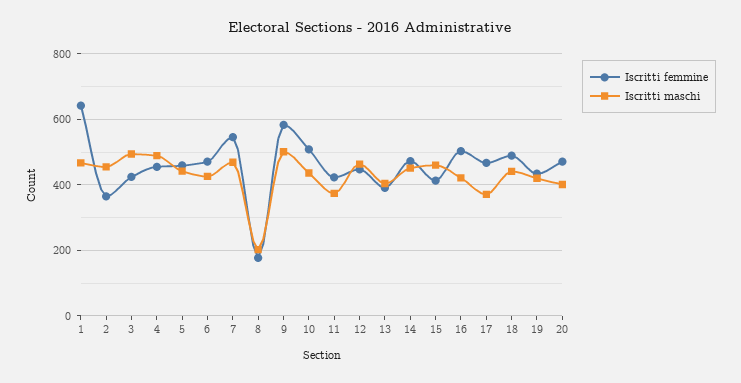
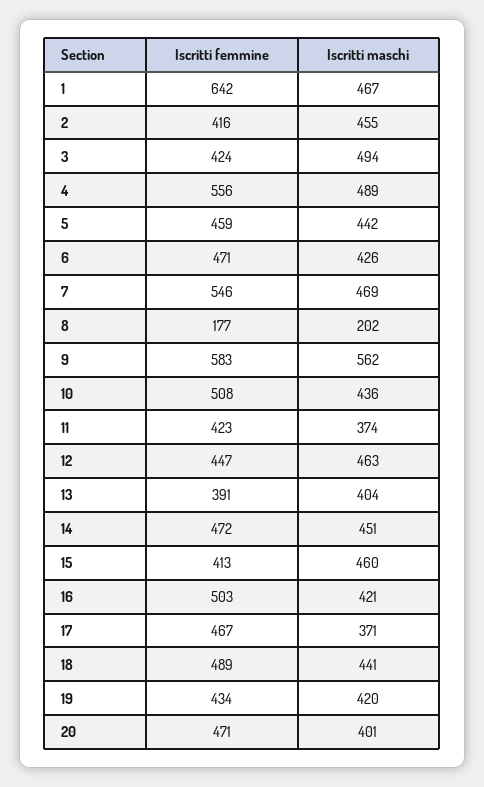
  {
    "Iscritti femmine": {
      "1": 642,
-     "2": 360,
+     "2": 416,
      "3": 424,
-     "4": 460,
+     "4": 556,
      "5": 459,
      "6": 471,
      "7": 546,
      "8": 177,
      "9": 583,
      "10": 508,
      "11": 423,
      "12": 447,
      "13": 391,
      "14": 472,
      "15": 413,
      "16": 503,
      "17": 467,
      "18": 489,
      "19": 434,
      "20": 471
    },
    "Iscritti maschi": {
      "1": 467,
      "2": 455,
      "3": 494,
      "4": 489,
      "5": 442,
      "6": 426,
      "7": 469,
      "8": 202,
-     "9": 500,
+     "9": 562,
      "10": 436,
      "11": 374,
      "12": 463,
      "13": 404,
      "14": 451,
      "15": 460,
      "16": 421,
      "17": 371,
      "18": 441,
      "19": 420,
      "20": 401
    }
  }

